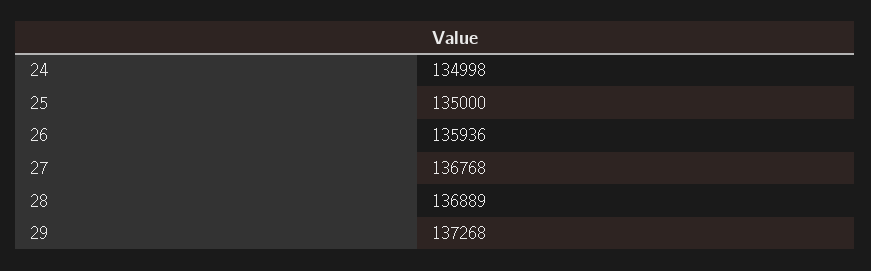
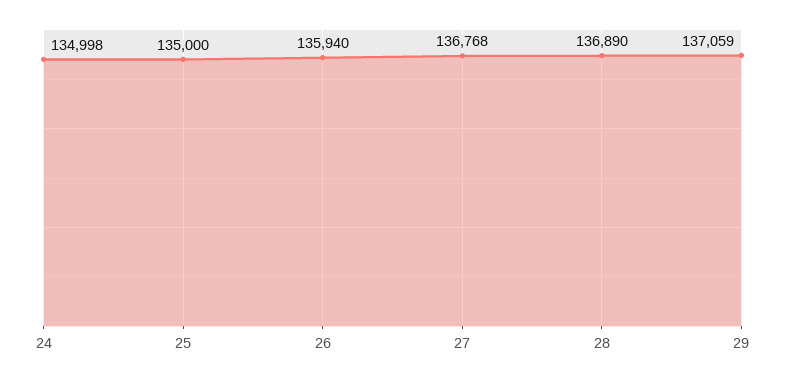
  {
    "24": 134998,
    "25": 135000,
-   "26": 135936,
+   "26": 135940,
    "27": 136768,
-   "28": 136889,
+   "28": 136890,
-   "29": 137268
+   "29": 137059
  }

